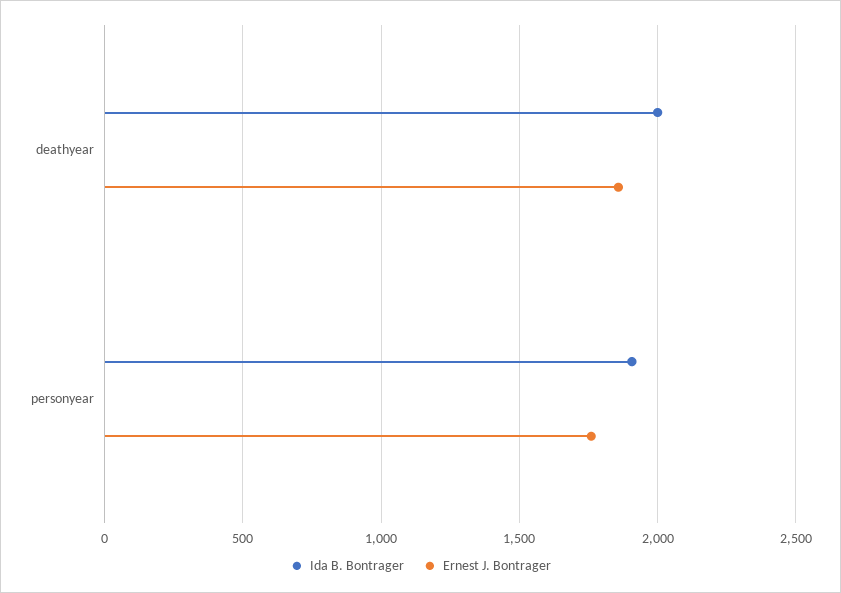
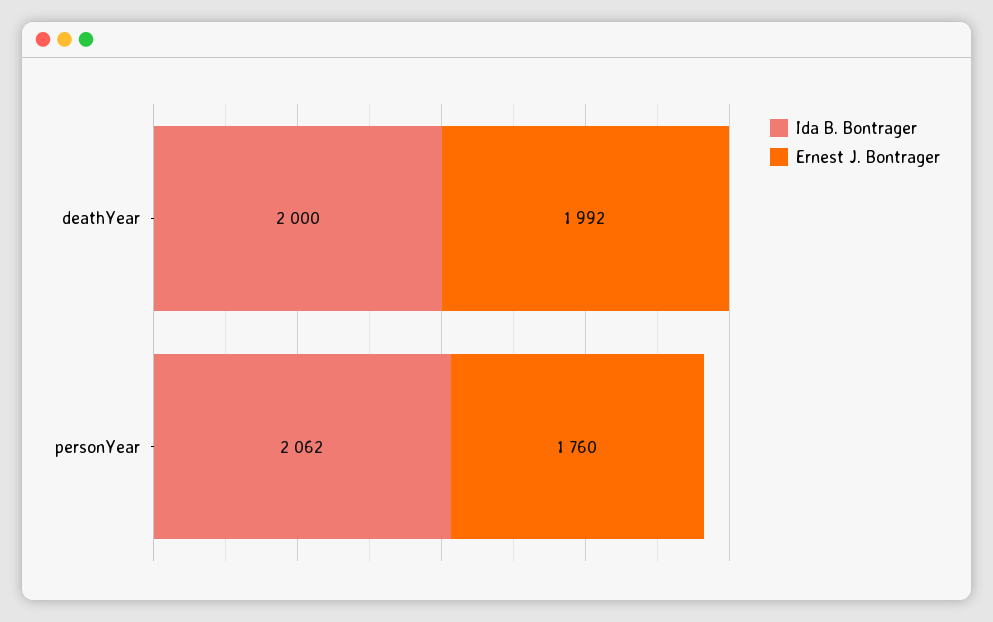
  {
    "Ida B. Bontrager": {
      "deathyear": 2000,
-     "personyear": 1900
+     "personyear": 2062
    },
    "Ernest J. Bontrager": {
-     "deathyear": 1850,
+     "deathyear": 1992,
      "personyear": 1760
    }
  }

